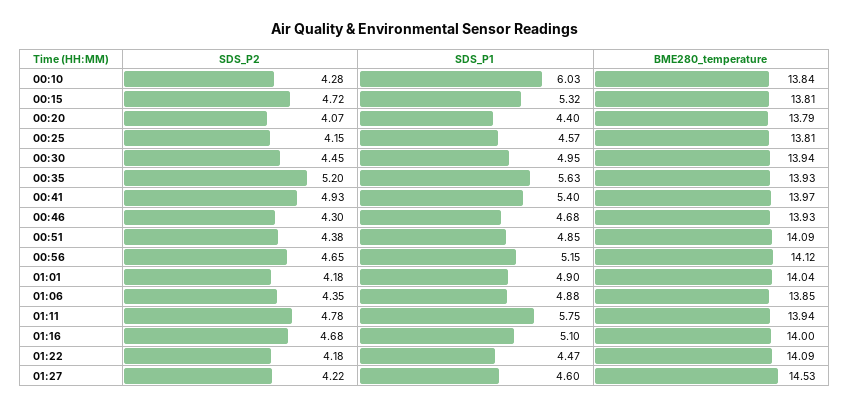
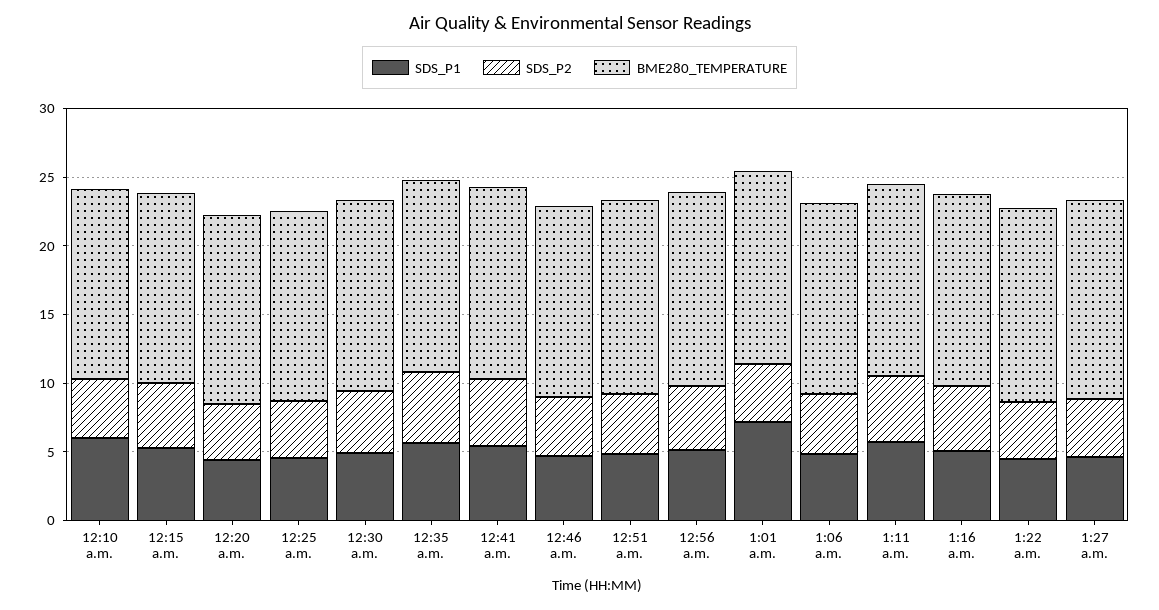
  {
    "SDS_P2": {
      "00:10": 4.28,
      "00:15": 4.72,
      "00:20": 4.07,
      "00:25": 4.15,
      "00:30": 4.45,
      "00:35": 5.2,
      "00:41": 4.93,
      "00:46": 4.3,
      "00:51": 4.38,
      "00:56": 4.65,
      "01:01": 4.18,
      "01:06": 4.35,
      "01:11": 4.78,
      "01:16": 4.68,
      "01:22": 4.18,
      "01:27": 4.22
    },
    "SDS_P1": {
      "00:10": 6.03,
      "00:15": 5.32,
      "00:20": 4.4,
      "00:25": 4.57,
      "00:30": 4.95,
      "00:35": 5.63,
      "00:41": 5.4,
      "00:46": 4.68,
      "00:51": 4.85,
      "00:56": 5.15,
-     "01:01": 4.9,
+     "01:01": 7,
      "01:06": 4.88,
      "01:11": 5.75,
      "01:16": 5.1,
      "01:22": 4.47,
      "01:27": 4.6
    },
    "BME280_temperature": {
      "00:10": 13.84,
      "00:15": 13.81,
      "00:20": 13.79,
      "00:25": 13.81,
      "00:30": 13.94,
      "00:35": 13.93,
      "00:41": 13.97,
      "00:46": 13.93,
      "00:51": 14.09,
      "00:56": 14.12,
      "01:01": 14.04,
      "01:06": 13.85,
      "01:11": 13.94,
      "01:16": 14,
      "01:22": 14.09,
      "01:27": 14.53
    }
  }

